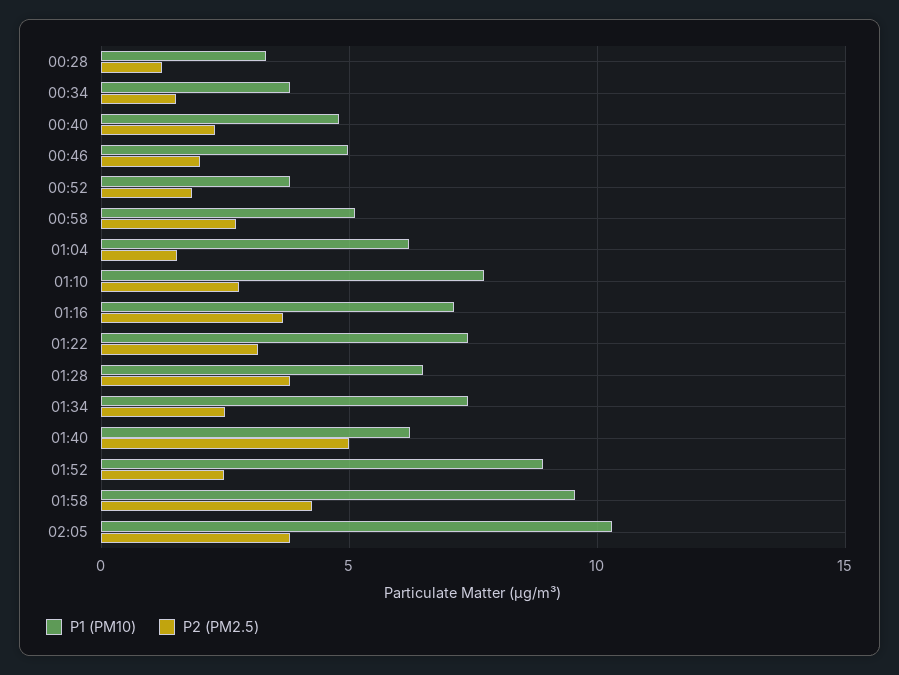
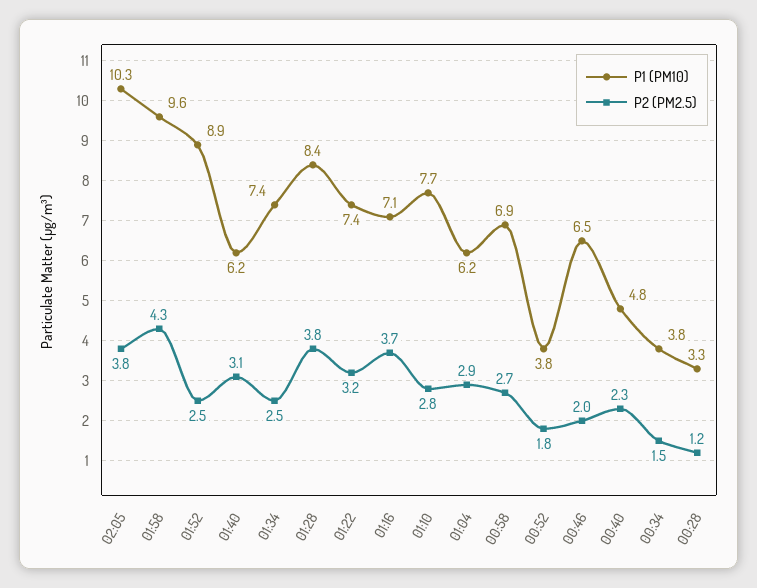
  {
    "P1 (PM10)": {
      "00:28": 3.3,
      "00:34": 3.8,
      "00:40": 4.8,
-     "00:46": 5,
+     "00:46": 6.5,
      "00:52": 3.8,
-     "00:58": 5,
+     "00:58": 6.9,
      "01:04": 6.2,
      "01:10": 7.7,
      "01:16": 7.1,
      "01:22": 7.4,
-     "01:28": 6.5,
+     "01:28": 8.4,
      "01:34": 7.4,
      "01:40": 6.2,
      "01:52": 8.9,
      "01:58": 9.6,
      "02:05": 10.3
    },
    "P2 (PM2.5)": {
      "00:28": 1.2,
      "00:34": 1.5,
      "00:40": 2.3,
      "00:46": 2,
      "00:52": 1.8,
      "00:58": 2.7,
-     "01:04": 1.5,
+     "01:04": 2.9,
      "01:10": 2.8,
      "01:16": 3.7,
      "01:22": 3.2,
      "01:28": 3.8,
      "01:34": 2.5,
-     "01:40": 5,
+     "01:40": 3.1,
      "01:52": 2.5,
      "01:58": 4.3,
      "02:05": 3.8
    }
  }

